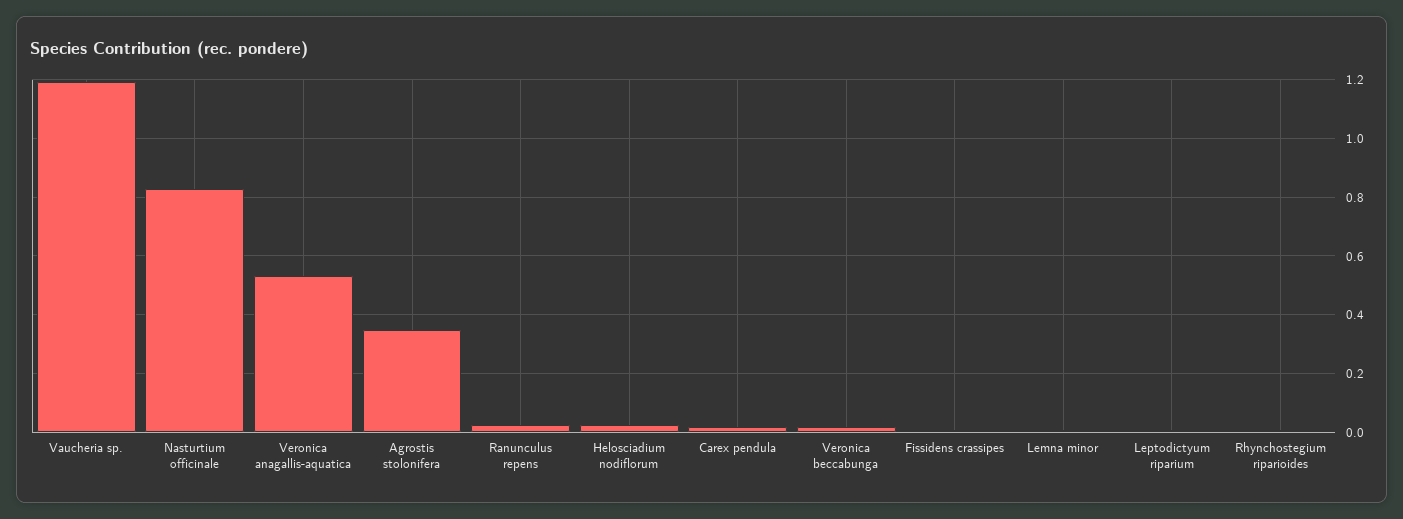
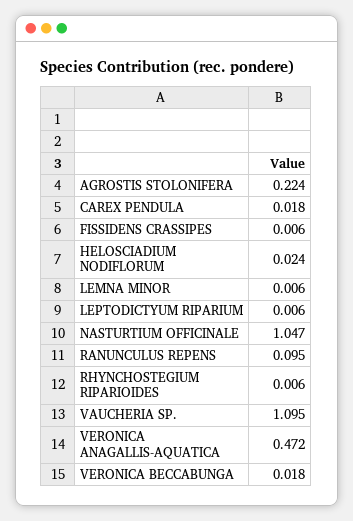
  {
-   "Vaucheria sp.": 1.2,
+   "Vaucheria sp.": 1.095,
-   "Nasturtium officinale": 0.825,
+   "Nasturtium officinale": 1.047,
-   "Veronica anagallis-aquatica": 0.525,
+   "Veronica anagallis-aquatica": 0.472,
-   "Agrostis stolonifera": 0.35,
+   "Agrostis stolonifera": 0.224,
-   "Ranunculus repens": 0.025,
+   "Ranunculus repens": 0.095,
    "Helosciadium nodiflorum": 0.024,
    "Carex pendula": 0.018,
    "Veronica beccabunga": 0.018,
    "Fissidens crassipes": 0.006,
    "Lemna minor": 0.006,
    "Leptodictyum riparium": 0.006,
    "Rhynchostegium riparioides": 0.006
  }

